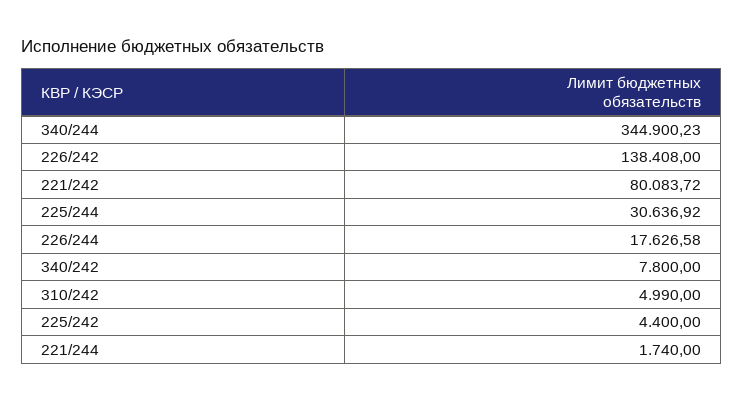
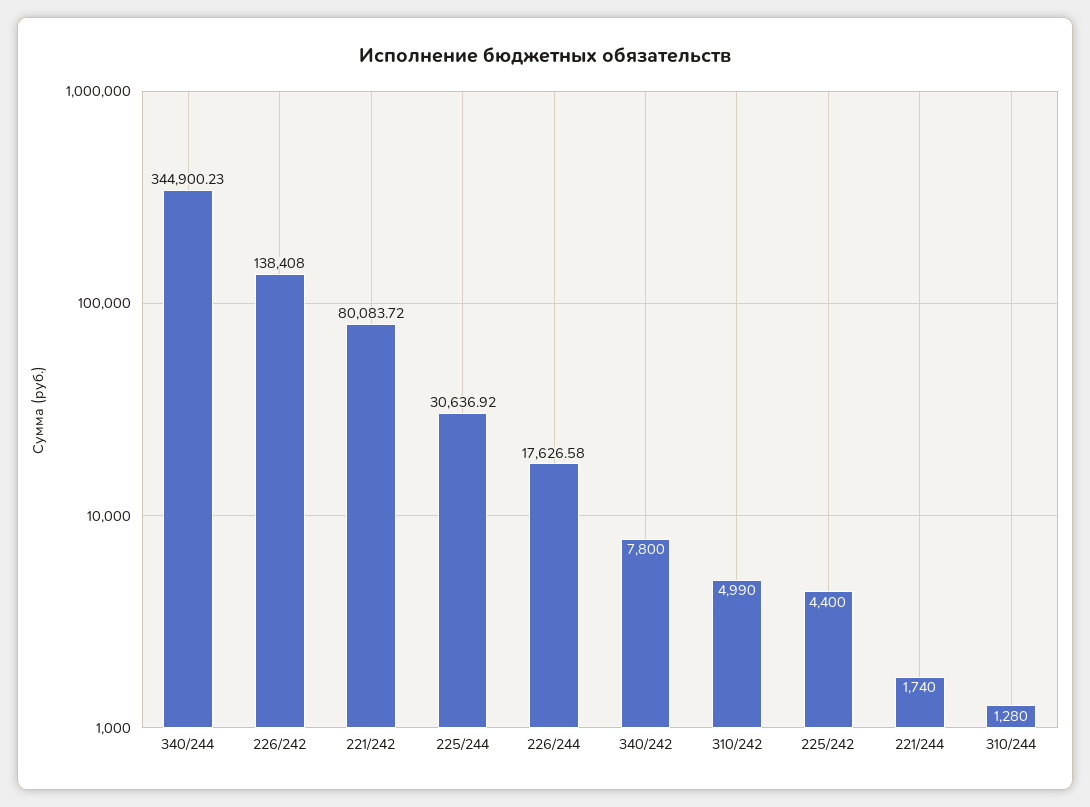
  {
    "340/244": 344900.23,
    "226/242": 138408,
    "221/242": 80083.72,
    "225/244": 30636.92,
    "226/244": 17626.58,
    "340/242": 7800,
    "310/242": 4990,
    "225/242": 4400,
-   "221/244": 1740
+   "221/244": 1740,
+   "310/244": 1280
  }

